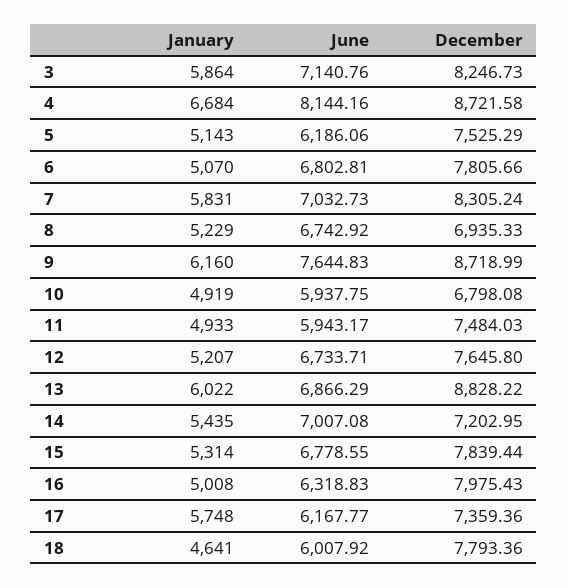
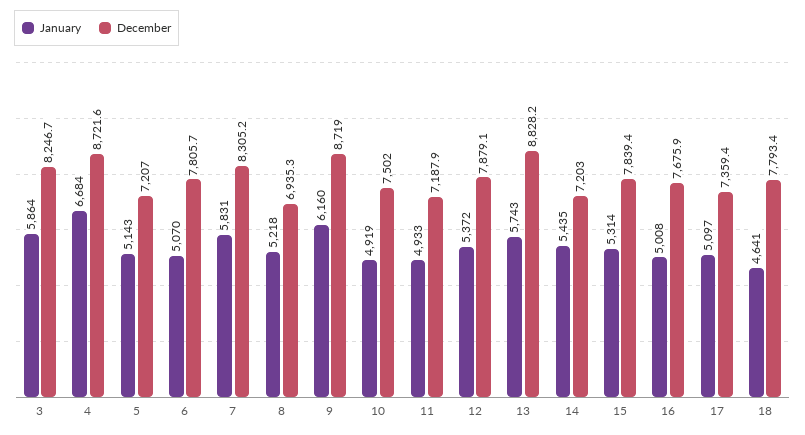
  {
    "January": {
      "3": 5864,
      "4": 6684,
      "5": 5143,
      "6": 5070,
      "7": 5831,
-     "8": 5229,
+     "8": 5218,
      "9": 6160,
      "10": 4919,
      "11": 4933,
-     "12": 5207,
+     "12": 5372,
-     "13": 6022,
+     "13": 5743,
      "14": 5435,
      "15": 5314,
      "16": 5008,
-     "17": 5748,
+     "17": 5097,
      "18": 4641
    },
-   "June": {
-     "3": 7140.76,
-     "4": 8144.16,
-     "5": 6186.06,
-     "6": 6802.81,
-     "7": 7032.73,
-     "8": 6742.92,
-     "9": 7644.83,
-     "10": 5937.75,
-     "11": 5943.17,
-     "12": 6733.71,
-     "13": 6866.29,
-     "14": 7007.08,
-     "15": 6778.55,
-     "16": 6318.83,
-     "17": 6167.77,
-     "18": 6007.92
-   },
    "December": {
      "3": 8246.73,
      "4": 8721.58,
-     "5": 7525.29,
+     "5": 7207,
      "6": 7805.66,
      "7": 8305.24,
      "8": 6935.33,
      "9": 8718.99,
-     "10": 6798.08,
+     "10": 7502,
-     "11": 7484.03,
+     "11": 7187.9,
-     "12": 7645.8,
+     "12": 7879.1,
      "13": 8828.22,
      "14": 7202.95,
      "15": 7839.44,
-     "16": 7975.43,
+     "16": 7675.9,
      "17": 7359.36,
      "18": 7793.36
    }
  }

